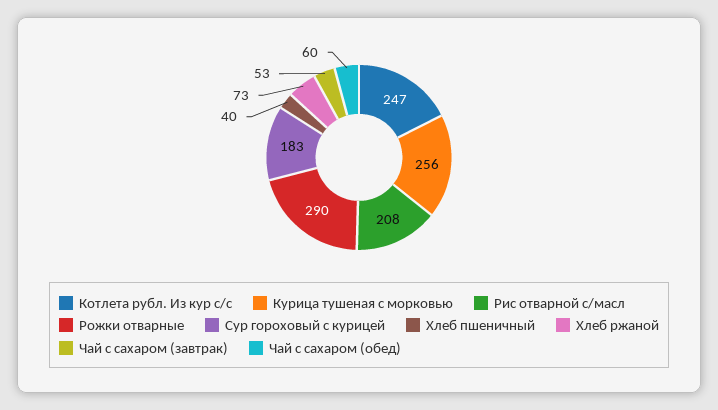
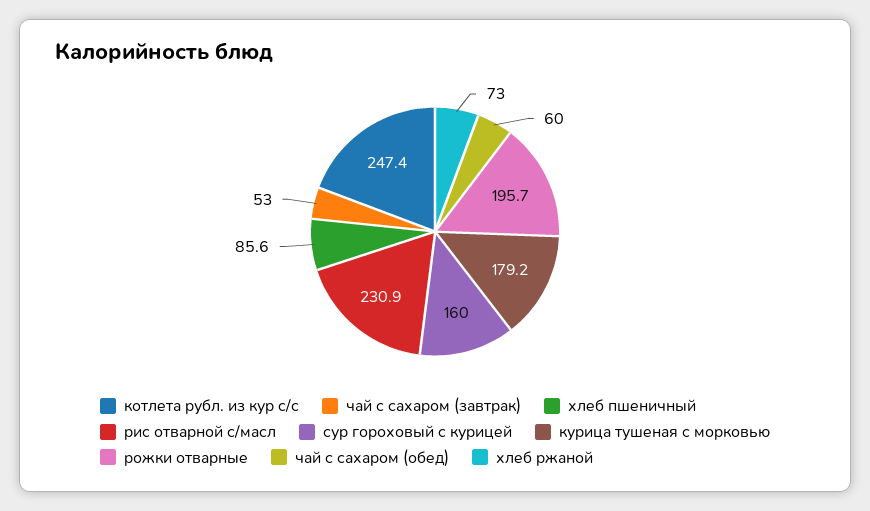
  {
    "Котлета рубл. Из кур с/с": 247.4,
-   "Курица тушеная с морковью": 256,
+   "Курица тушеная с морковью": 179.2,
-   "Рис отварной с/масл": 208,
+   "Рис отварной с/масл": 230.9,
-   "Рожки отварные": 290,
+   "Рожки отварные": 195.7,
-   "Сур гороховый с курицей": 183,
+   "Сур гороховый с курицей": 160,
-   "Хлеб пшеничный": 40,
+   "Хлеб пшеничный": 85.6,
    "Хлеб ржаной": 73,
    "Чай с сахаром (завтрак)": 53,
    "Чай с сахаром (обед)": 60
  }

